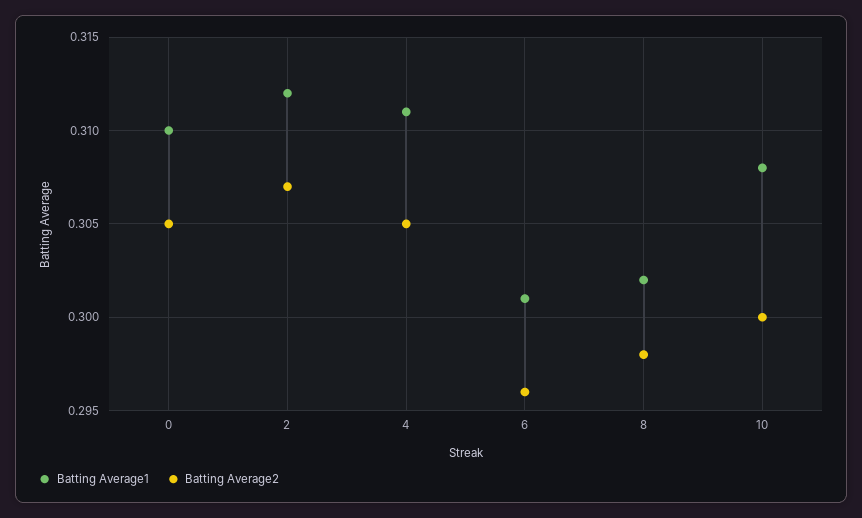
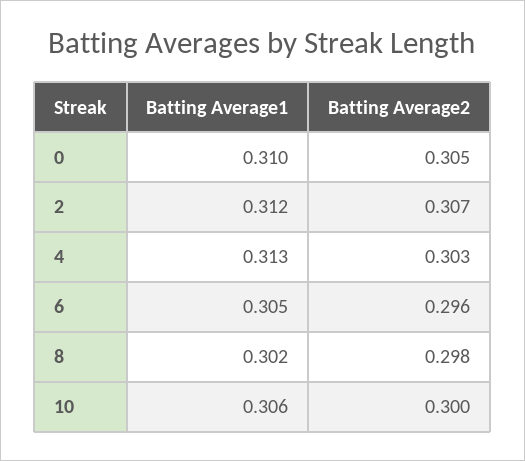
  {
    "Batting Average1": {
      "0": 0.31,
      "2": 0.312,
-     "4": 0.311,
+     "4": 0.313,
-     "6": 0.301,
+     "6": 0.305,
      "8": 0.302,
-     "10": 0.308
+     "10": 0.306
    },
    "Batting Average2": {
      "0": 0.305,
      "2": 0.307,
-     "4": 0.305,
+     "4": 0.303,
      "6": 0.296,
      "8": 0.298,
      "10": 0.3
    }
  }

